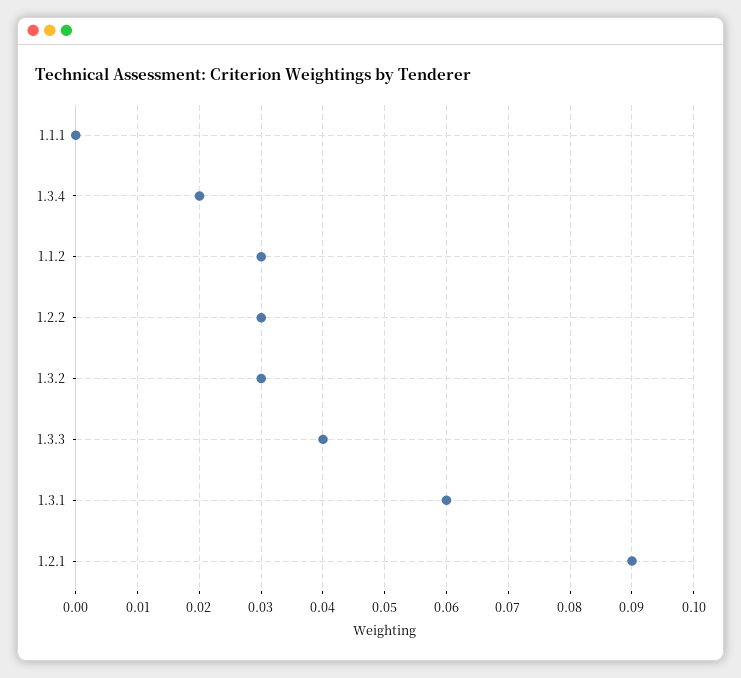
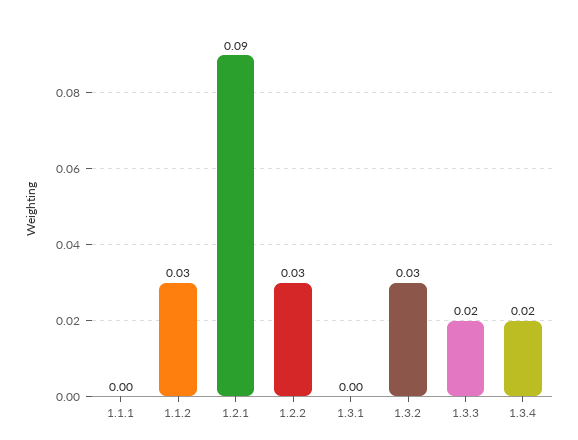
  {
    "1.1.1": 0,
    "1.3.4": 0.02,
    "1.1.2": 0.03,
    "1.2.2": 0.03,
    "1.3.2": 0.03,
-   "1.3.3": 0.04,
+   "1.3.3": 0.02,
-   "1.3.1": 0.06,
+   "1.3.1": 0,
    "1.2.1": 0.09
  }

